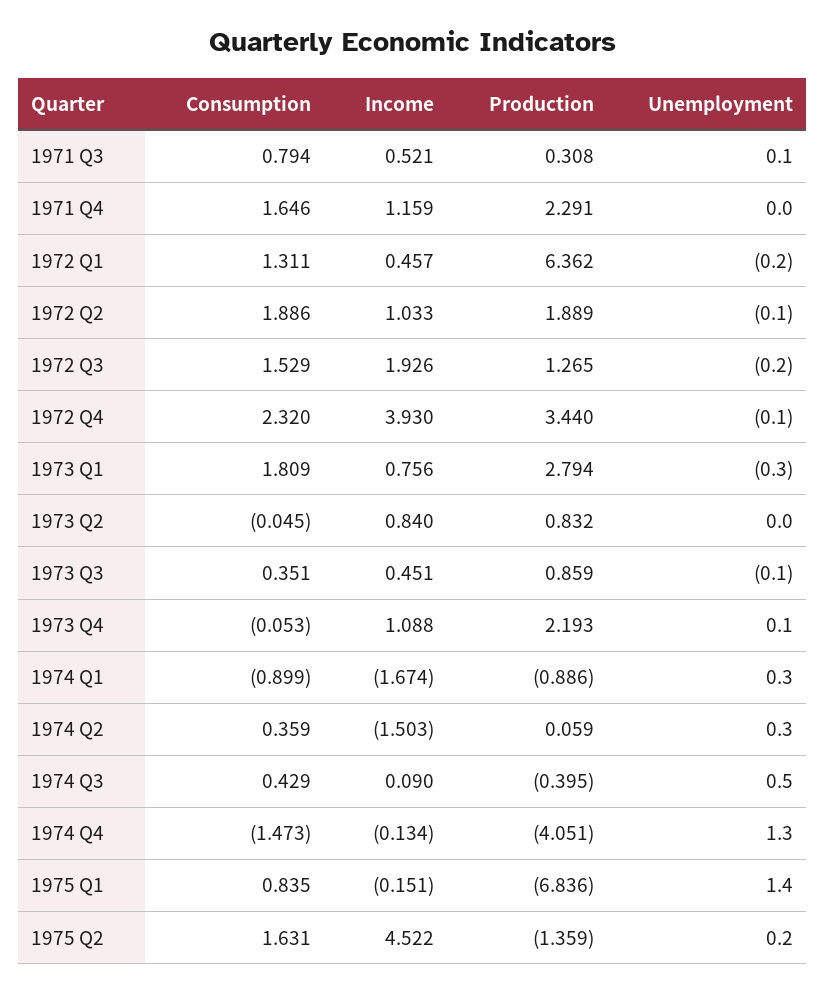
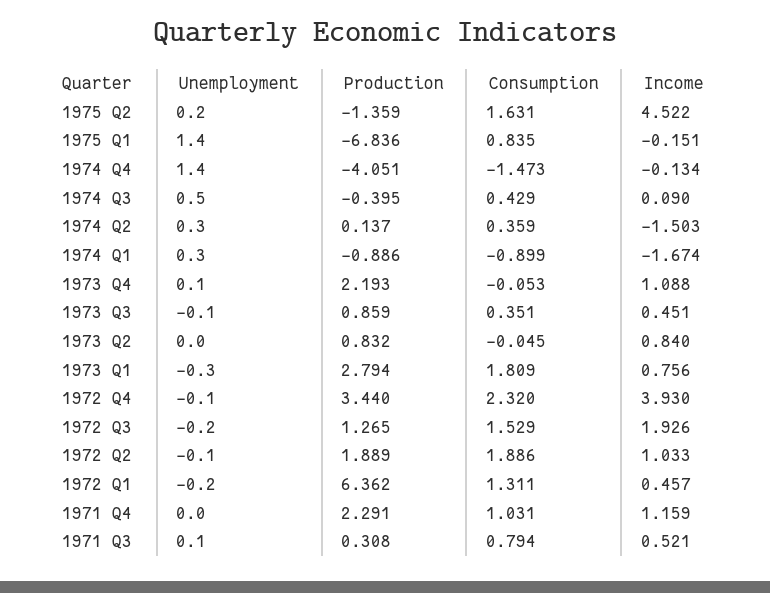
  {
    "Consumption": {
      "1971 Q3": 0.794,
-     "1971 Q4": 1.646,
+     "1971 Q4": 1.031,
      "1972 Q1": 1.311,
      "1972 Q2": 1.886,
      "1972 Q3": 1.529,
      "1972 Q4": 2.32,
      "1973 Q1": 1.809,
      "1973 Q2": -0.045,
      "1973 Q3": 0.351,
      "1973 Q4": -0.053,
      "1974 Q1": -0.899,
      "1974 Q2": 0.359,
      "1974 Q3": 0.429,
      "1974 Q4": -1.473,
      "1975 Q1": 0.835,
      "1975 Q2": 1.631
    },
    "Income": {
      "1971 Q3": 0.521,
      "1971 Q4": 1.159,
      "1972 Q1": 0.457,
      "1972 Q2": 1.033,
      "1972 Q3": 1.926,
      "1972 Q4": 3.93,
      "1973 Q1": 0.756,
      "1973 Q2": 0.84,
      "1973 Q3": 0.451,
      "1973 Q4": 1.088,
      "1974 Q1": -1.674,
      "1974 Q2": -1.503,
      "1974 Q3": 0.09,
      "1974 Q4": -0.134,
      "1975 Q1": -0.151,
      "1975 Q2": 4.522
    },
    "Production": {
      "1971 Q3": 0.308,
      "1971 Q4": 2.291,
      "1972 Q1": 6.362,
      "1972 Q2": 1.889,
      "1972 Q3": 1.265,
      "1972 Q4": 3.44,
      "1973 Q1": 2.794,
      "1973 Q2": 0.832,
      "1973 Q3": 0.859,
      "1973 Q4": 2.193,
      "1974 Q1": -0.886,
-     "1974 Q2": 0.059,
+     "1974 Q2": 0.137,
      "1974 Q3": -0.395,
      "1974 Q4": -4.051,
      "1975 Q1": -6.836,
      "1975 Q2": -1.359
    },
    "Unemployment": {
      "1971 Q3": 0.1,
      "1971 Q4": 0,
      "1972 Q1": -0.2,
      "1972 Q2": -0.1,
      "1972 Q3": -0.2,
      "1972 Q4": -0.1,
      "1973 Q1": -0.3,
      "1973 Q2": 0,
      "1973 Q3": -0.1,
      "1973 Q4": 0.1,
      "1974 Q1": 0.3,
      "1974 Q2": 0.3,
      "1974 Q3": 0.5,
-     "1974 Q4": 1.3,
+     "1974 Q4": 1.4,
      "1975 Q1": 1.4,
      "1975 Q2": 0.2
    }
  }

